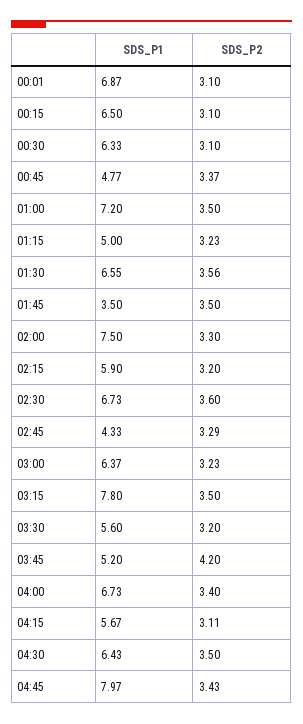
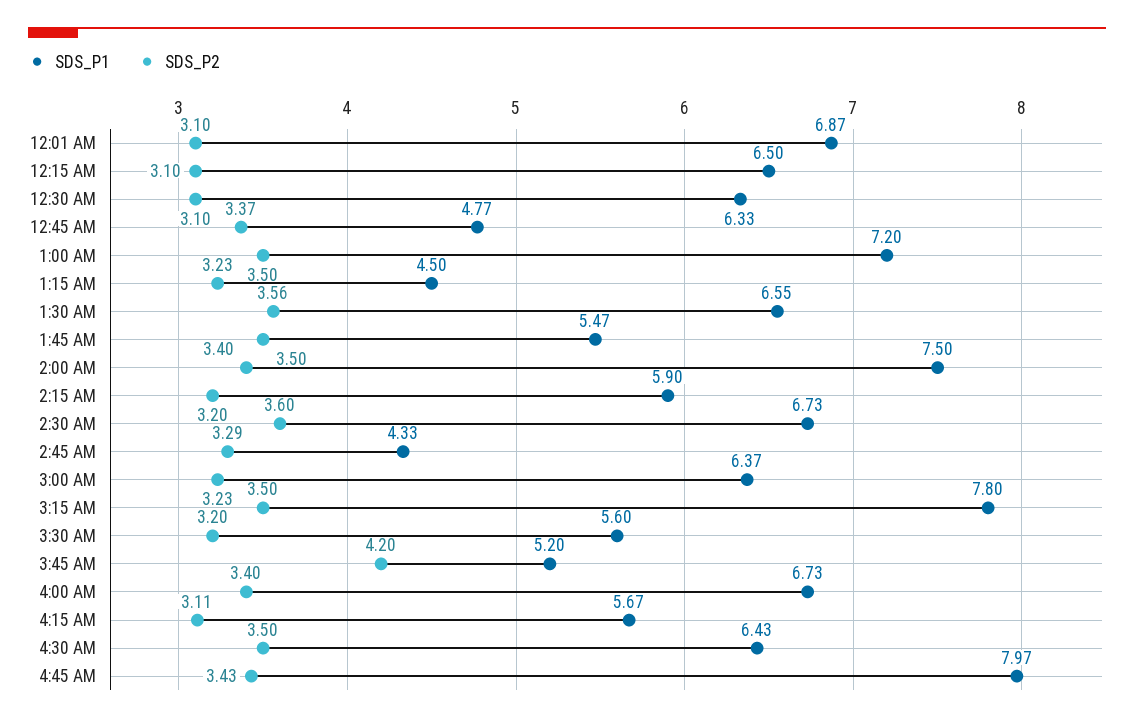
  {
    "SDS_P1": {
      "00:01": 6.87,
      "00:15": 6.5,
      "00:30": 6.33,
      "00:45": 4.77,
      "01:00": 7.2,
-     "01:15": 5,
+     "01:15": 4.5,
      "01:30": 6.55,
-     "01:45": 3.5,
+     "01:45": 5.47,
      "02:00": 7.5,
      "02:15": 5.9,
      "02:30": 6.73,
      "02:45": 4.33,
      "03:00": 6.37,
      "03:15": 7.8,
      "03:30": 5.6,
      "03:45": 5.2,
      "04:00": 6.73,
      "04:15": 5.67,
      "04:30": 6.43,
      "04:45": 7.97
    },
    "SDS_P2": {
      "00:01": 3.1,
      "00:15": 3.1,
      "00:30": 3.1,
      "00:45": 3.37,
      "01:00": 3.5,
      "01:15": 3.23,
      "01:30": 3.56,
      "01:45": 3.5,
-     "02:00": 3.3,
+     "02:00": 3.4,
      "02:15": 3.2,
      "02:30": 3.6,
      "02:45": 3.29,
      "03:00": 3.23,
      "03:15": 3.5,
      "03:30": 3.2,
      "03:45": 4.2,
      "04:00": 3.4,
      "04:15": 3.11,
      "04:30": 3.5,
      "04:45": 3.43
    }
  }

